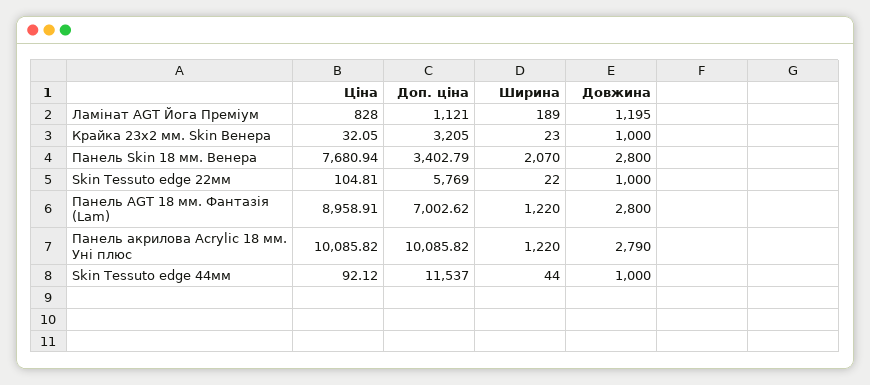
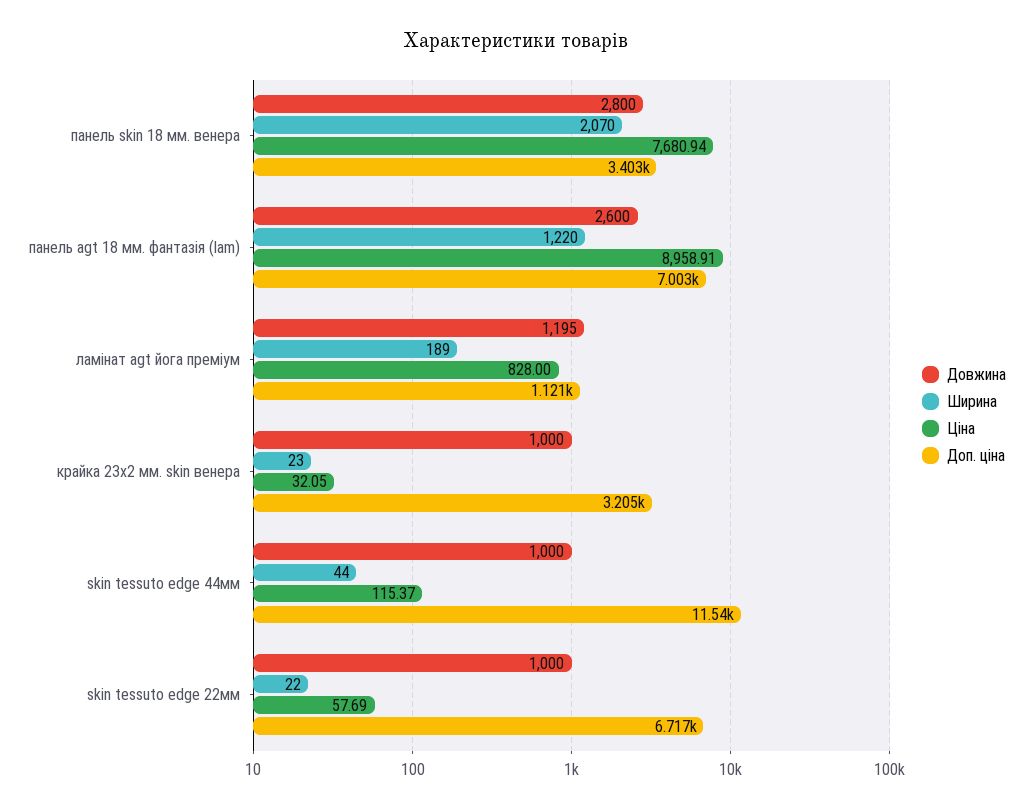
  {
    "Ціна": {
      "Ламінат AGT Йога Преміум": 828,
      "Крайка 23x2 мм. Skin Венера": 32.05,
      "Панель Skin 18 мм. Венера": 7680.94,
-     "Skin Tessuto edge 22мм": 104.81,
+     "Skin Tessuto edge 22мм": 57.69,
      "Панель AGT 18 мм. Фантазія (Lam)": 8958.91,
-     "Панель акрилова Acrylic 18 мм. Уні плюс": 10085.82,
-     "Skin Tessuto edge 44мм": 92.12
+     "Skin Tessuto edge 44мм": 115.37
    },
    "Доп. ціна": {
      "Ламінат AGT Йога Преміум": 1121,
      "Крайка 23x2 мм. Skin Венера": 3205,
      "Панель Skin 18 мм. Венера": 3402.79,
-     "Skin Tessuto edge 22мм": 5769,
+     "Skin Tessuto edge 22мм": 6717,
      "Панель AGT 18 мм. Фантазія (Lam)": 7002.62,
-     "Панель акрилова Acrylic 18 мм. Уні плюс": 10085.82,
      "Skin Tessuto edge 44мм": 11537
    },
    "Ширина": {
      "Ламінат AGT Йога Преміум": 189,
      "Крайка 23x2 мм. Skin Венера": 23,
      "Панель Skin 18 мм. Венера": 2070,
      "Skin Tessuto edge 22мм": 22,
      "Панель AGT 18 мм. Фантазія (Lam)": 1220,
-     "Панель акрилова Acrylic 18 мм. Уні плюс": 1220,
      "Skin Tessuto edge 44мм": 44
    },
    "Довжина": {
      "Ламінат AGT Йога Преміум": 1195,
      "Крайка 23x2 мм. Skin Венера": 1000,
      "Панель Skin 18 мм. Венера": 2800,
      "Skin Tessuto edge 22мм": 1000,
-     "Панель AGT 18 мм. Фантазія (Lam)": 2800,
+     "Панель AGT 18 мм. Фантазія (Lam)": 2600,
-     "Панель акрилова Acrylic 18 мм. Уні плюс": 2790,
      "Skin Tessuto edge 44мм": 1000
    }
  }

